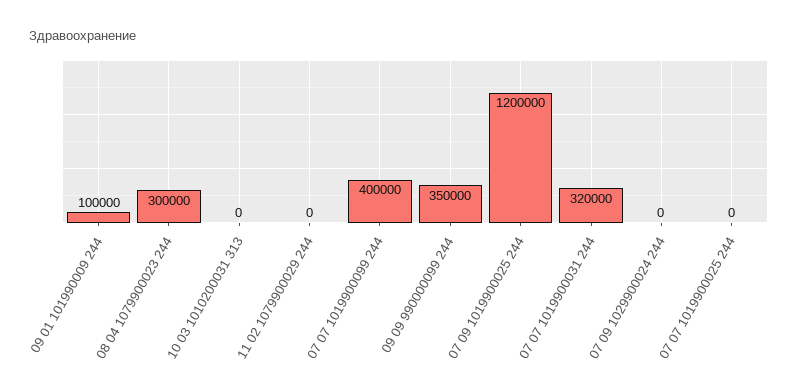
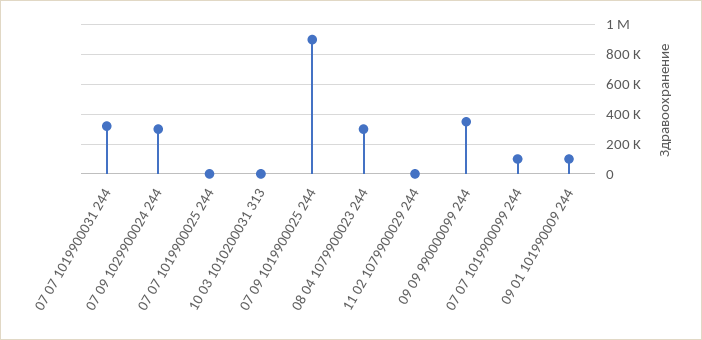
  {
    "09 01 101990009 244": 100000,
    "08 04 1079900023 244": 300000,
    "10 03 1010200031 313": 0,
    "11 02 1079900029 244": 0,
-   "07 07 1019900099 244": 400000,
+   "07 07 1019900099 244": 100000,
    "09 09 990000099 244": 350000,
-   "07 09 1019900025 244": 1200000,
+   "07 09 1019900025 244": 900000,
    "07 07 1019900031 244": 320000,
-   "07 09 1029900024 244": 0,
+   "07 09 1029900024 244": 300000,
    "07 07 1019900025 244": 0
  }

